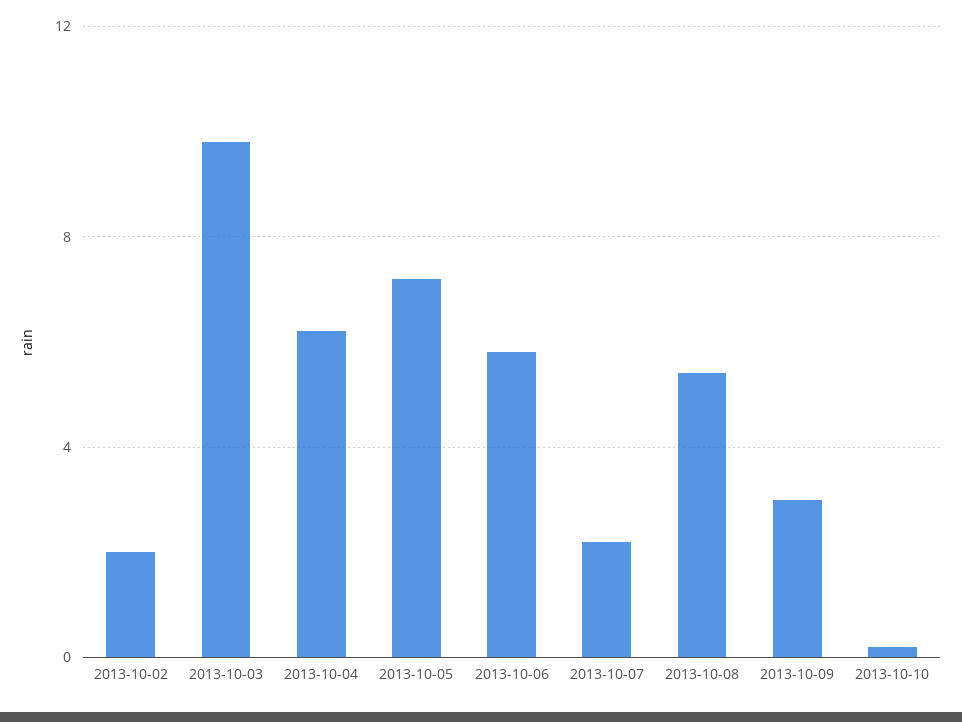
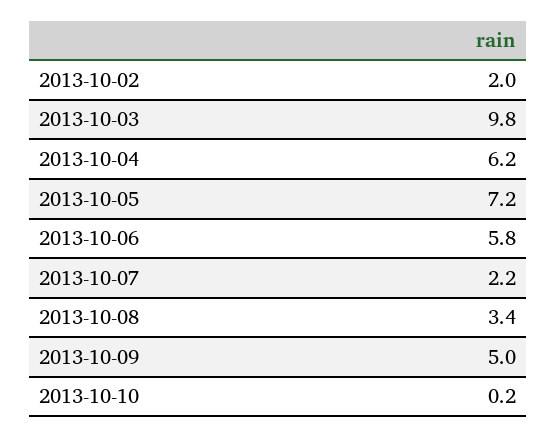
  {
    "2013-10-02": 2,
    "2013-10-03": 9.8,
    "2013-10-04": 6.2,
    "2013-10-05": 7.2,
    "2013-10-06": 5.8,
    "2013-10-07": 2.2,
-   "2013-10-08": 5.5,
+   "2013-10-08": 3.4,
-   "2013-10-09": 3,
+   "2013-10-09": 5,
    "2013-10-10": 0.2
  }

